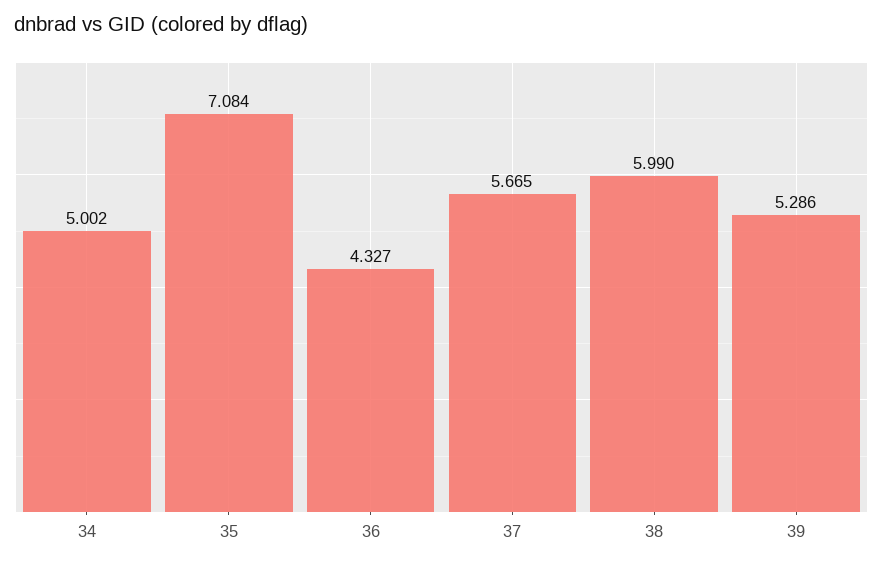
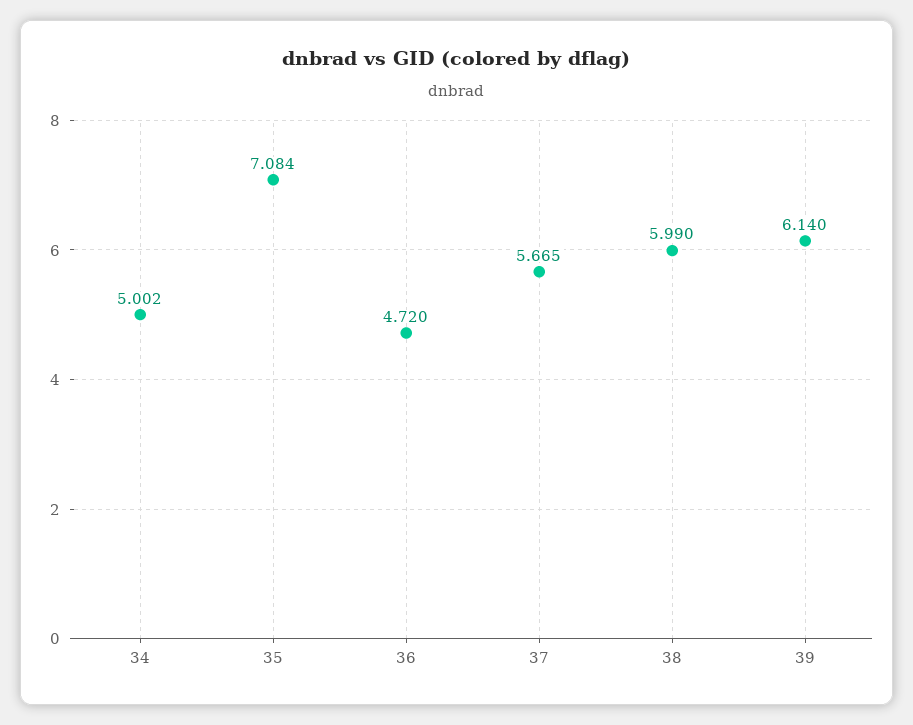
  {
    "34": 5.002,
    "35": 7.084,
-   "36": 4.327,
+   "36": 4.72,
    "37": 5.665,
    "38": 5.99,
-   "39": 5.286
+   "39": 6.14
  }

